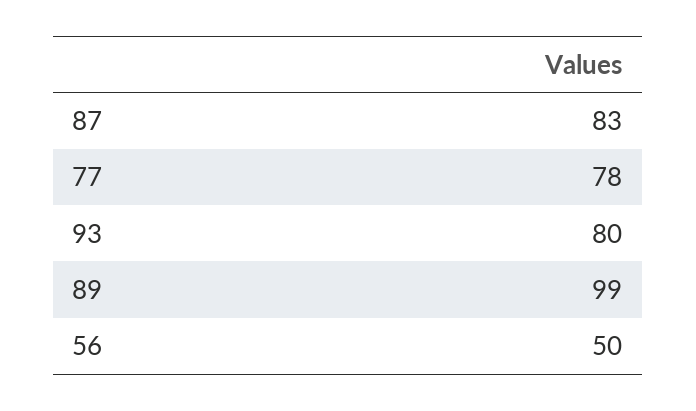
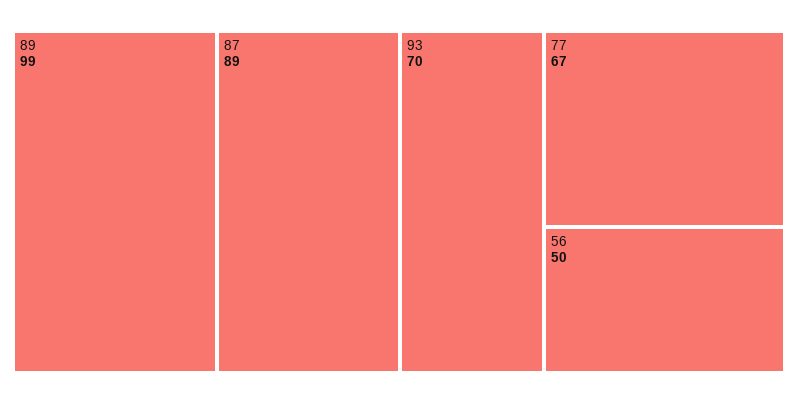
  {
-   "87": 83,
+   "87": 89,
-   "77": 78,
+   "77": 67,
-   "93": 80,
+   "93": 70,
    "89": 99,
    "56": 50
  }

